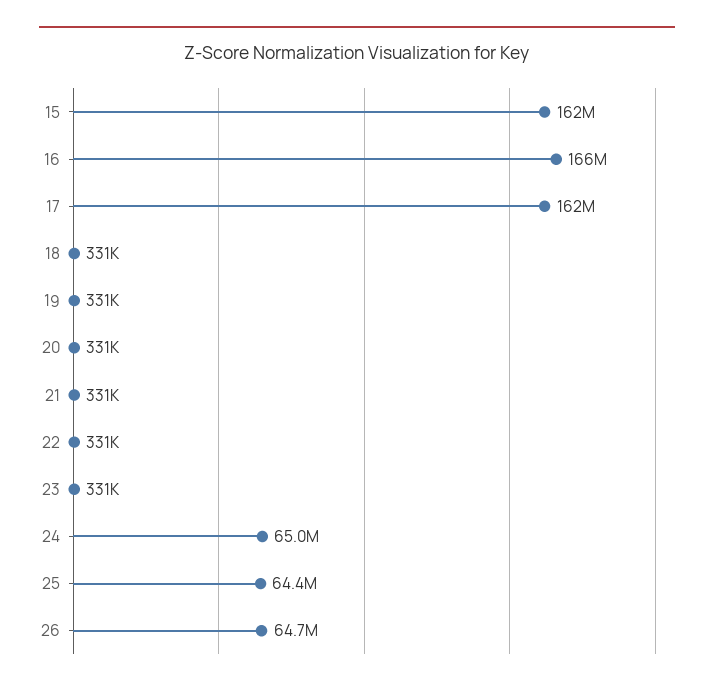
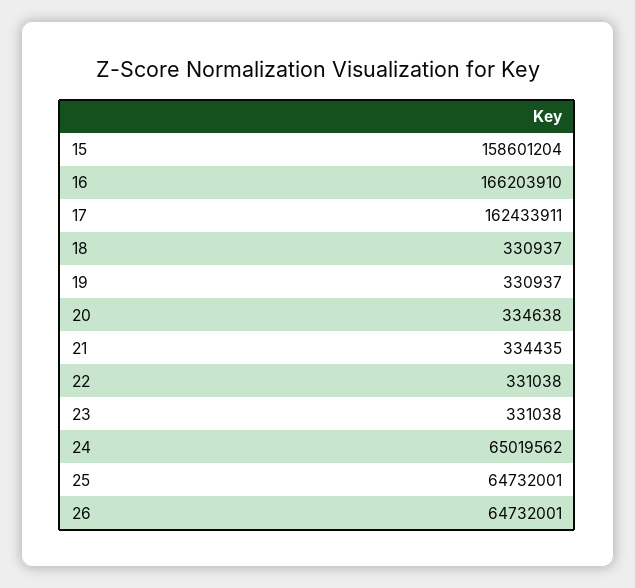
  {
-   "15": 162000000,
+   "15": 158601204,
    "16": 166203910,
    "17": 162433911,
    "18": 330937,
    "19": 330937,
-   "20": 331000,
+   "20": 334638,
-   "21": 331000,
+   "21": 334435,
    "22": 331038,
    "23": 331038,
    "24": 65019562,
-   "25": 64400000,
+   "25": 64732001,
    "26": 64732001
  }

